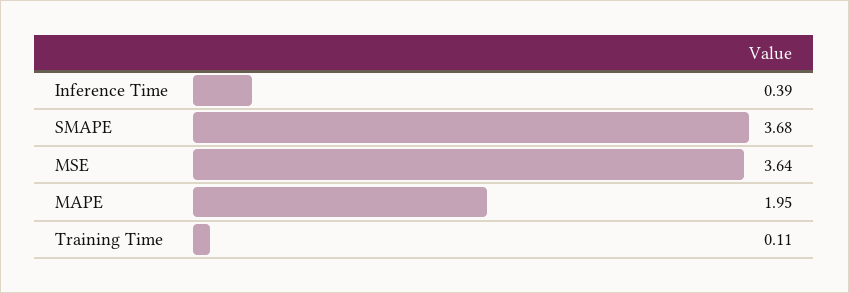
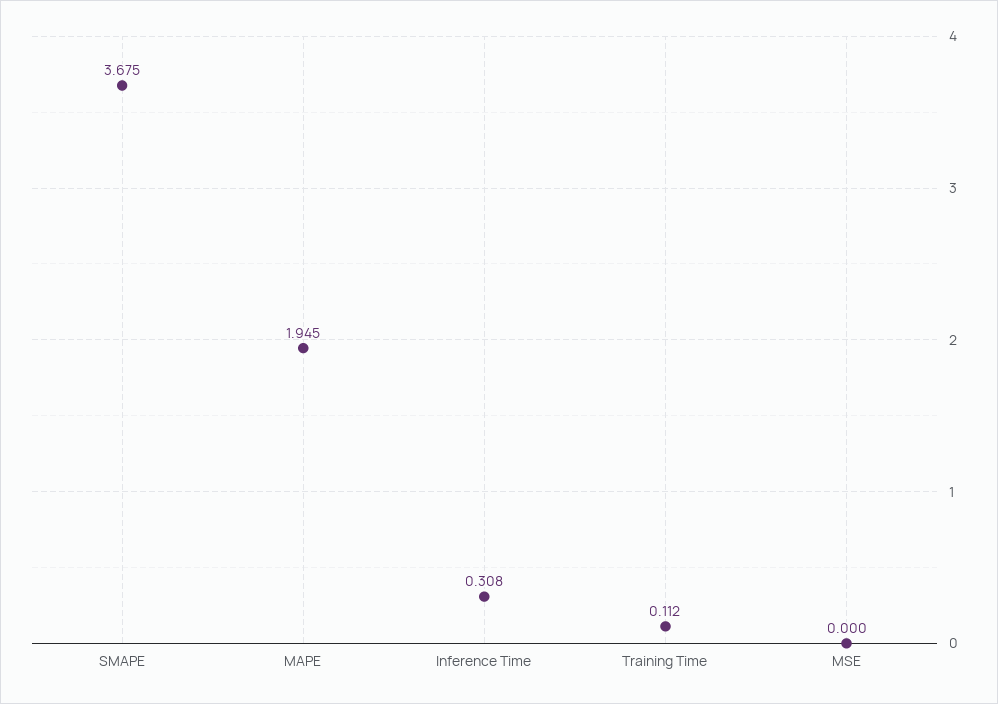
  {
-   "Inference Time": 0.39,
+   "Inference Time": 0.308,
    "SMAPE": 3.675,
-   "MSE": 3.64,
+   "MSE": 0,
    "MAPE": 1.945,
    "Training Time": 0.112
  }

